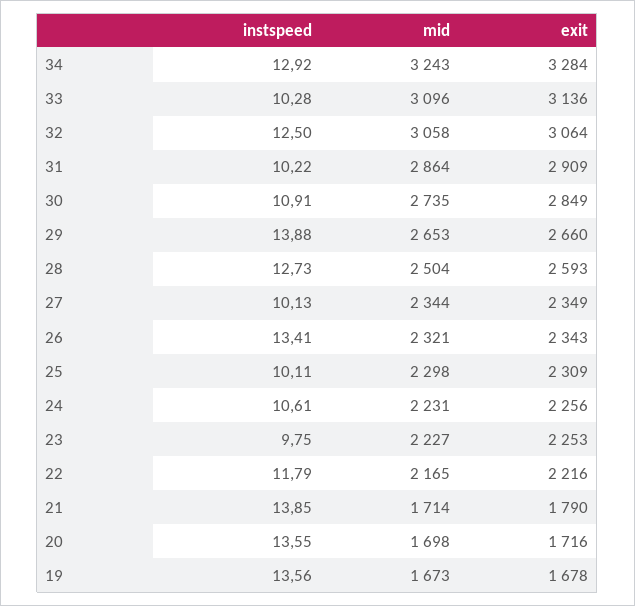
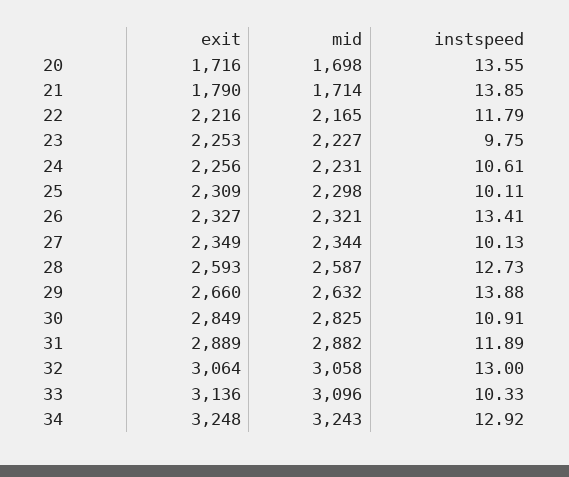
  {
    "instspeed": {
      "34": 12.92,
-     "33": 10.28,
+     "33": 10.33,
-     "32": 12.5,
+     "32": 13,
-     "31": 10.22,
+     "31": 11.89,
      "30": 10.91,
      "29": 13.88,
      "28": 12.73,
      "27": 10.13,
      "26": 13.41,
      "25": 10.11,
      "24": 10.61,
      "23": 9.75,
      "22": 11.79,
      "21": 13.85,
-     "20": 13.55,
+     "20": 13.55
-     "19": 13.56
    },
    "mid": {
      "34": 3243,
      "33": 3096,
      "32": 3058,
-     "31": 2864,
+     "31": 2882,
-     "30": 2735,
+     "30": 2825,
-     "29": 2653,
+     "29": 2632,
-     "28": 2504,
+     "28": 2587,
      "27": 2344,
      "26": 2321,
      "25": 2298,
      "24": 2231,
      "23": 2227,
      "22": 2165,
      "21": 1714,
-     "20": 1698,
+     "20": 1698
-     "19": 1673
    },
    "exit": {
-     "34": 3284,
+     "34": 3248,
      "33": 3136,
      "32": 3064,
-     "31": 2909,
+     "31": 2889,
      "30": 2849,
      "29": 2660,
      "28": 2593,
      "27": 2349,
-     "26": 2343,
+     "26": 2327,
      "25": 2309,
      "24": 2256,
      "23": 2253,
      "22": 2216,
      "21": 1790,
-     "20": 1716,
+     "20": 1716
-     "19": 1678
    }
  }

